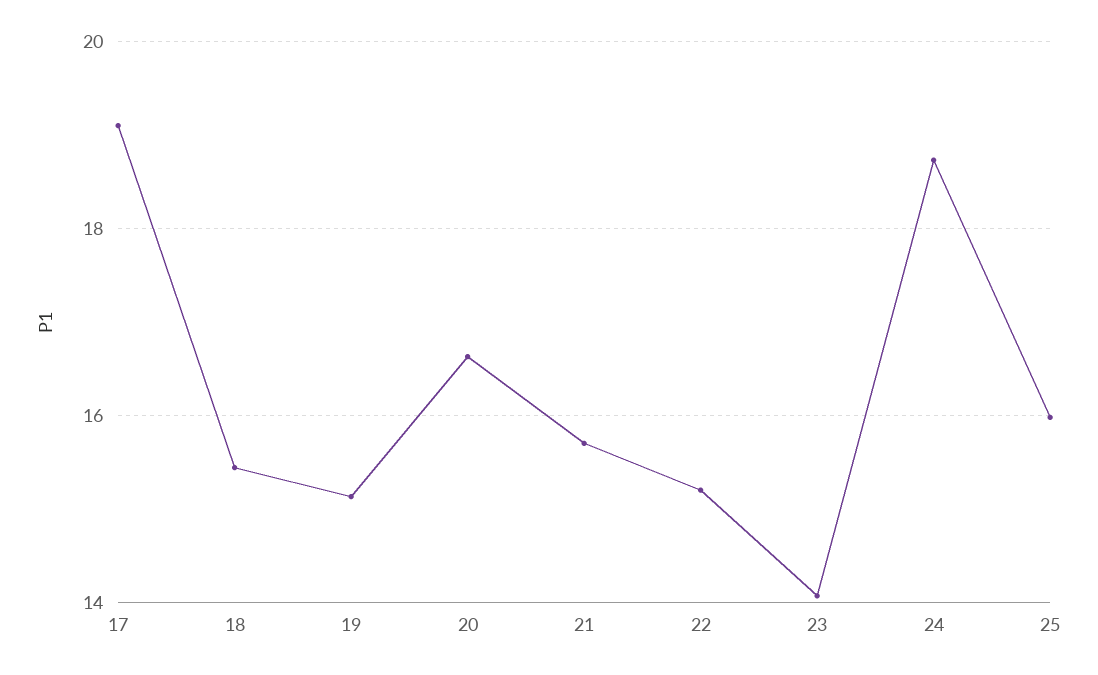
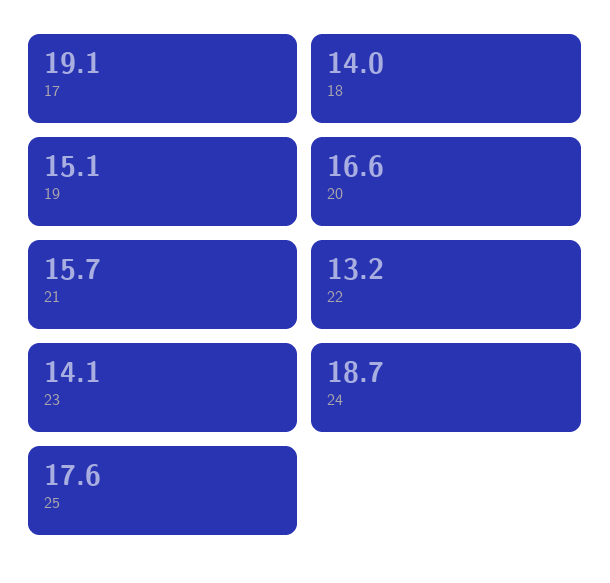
  {
    "17": 19.1,
-   "18": 15.4,
+   "18": 14,
    "19": 15.1,
    "20": 16.6,
    "21": 15.7,
-   "22": 15.2,
+   "22": 13.2,
    "23": 14.1,
    "24": 18.7,
-   "25": 16
+   "25": 17.6
  }

